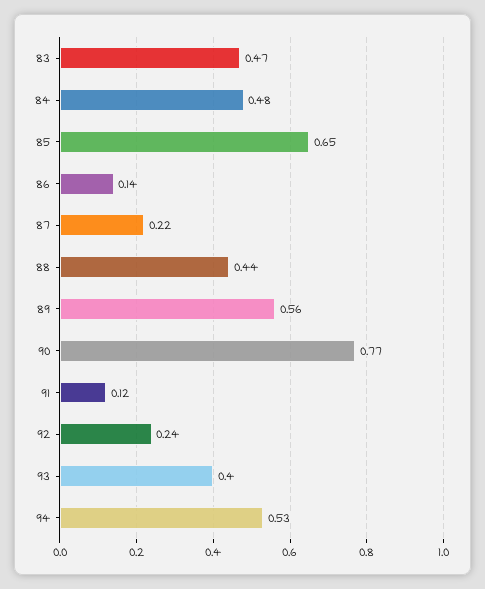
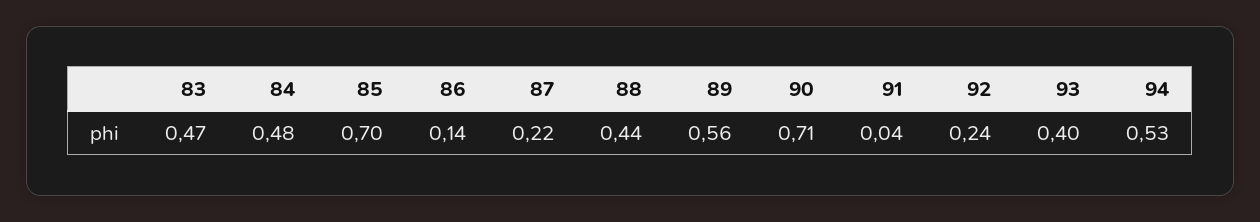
  {
    "83": 0.47,
    "84": 0.48,
-   "85": 0.65,
+   "85": 0.7,
    "86": 0.14,
    "87": 0.22,
    "88": 0.44,
    "89": 0.56,
-   "90": 0.77,
+   "90": 0.71,
-   "91": 0.12,
+   "91": 0.04,
    "92": 0.24,
    "93": 0.4,
    "94": 0.53
  }

